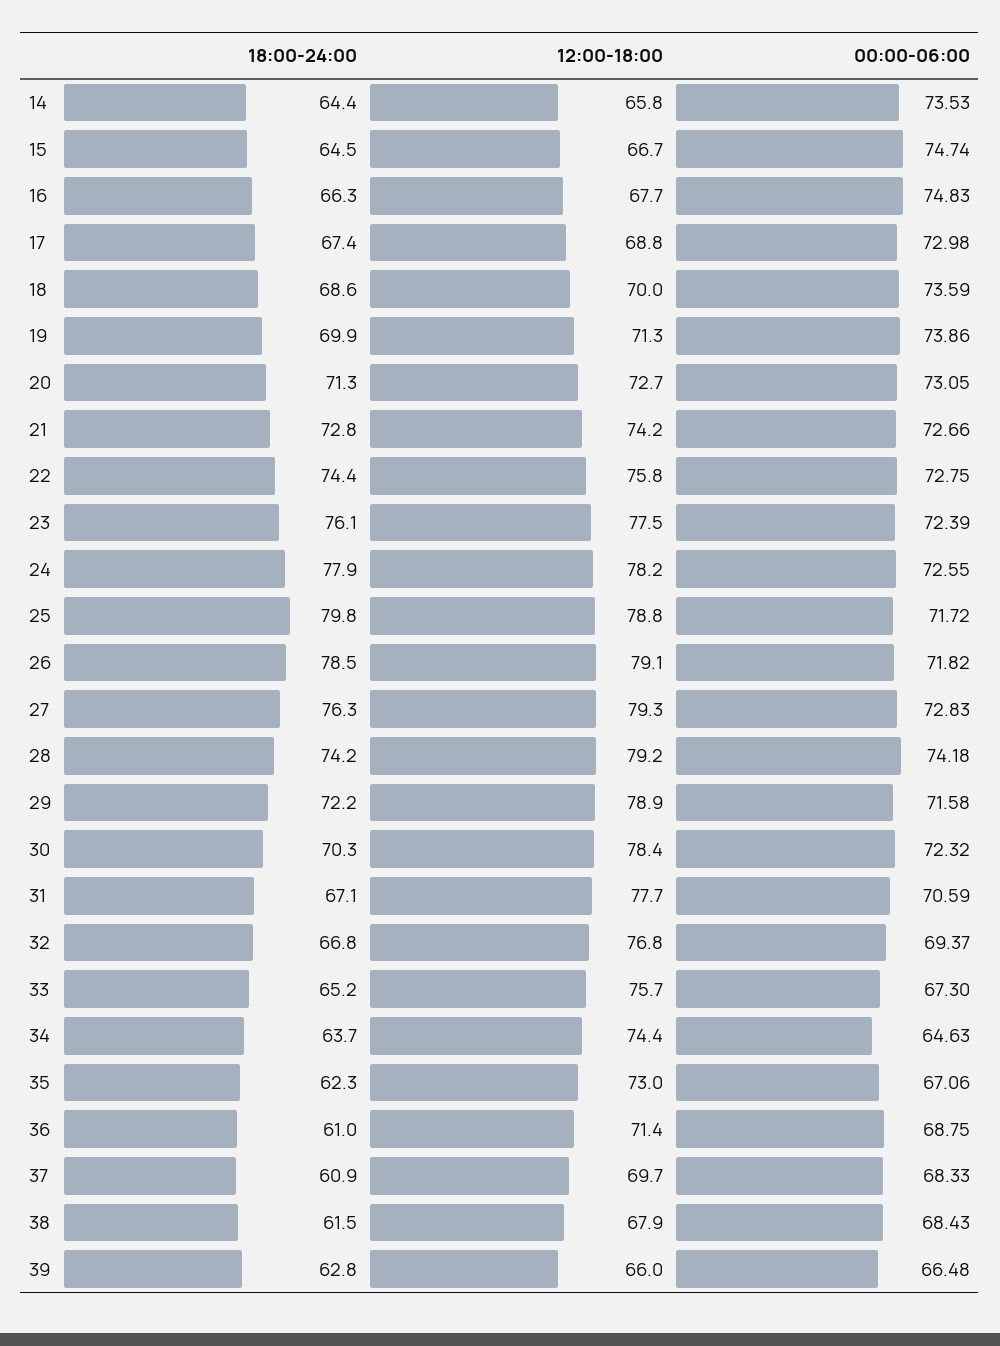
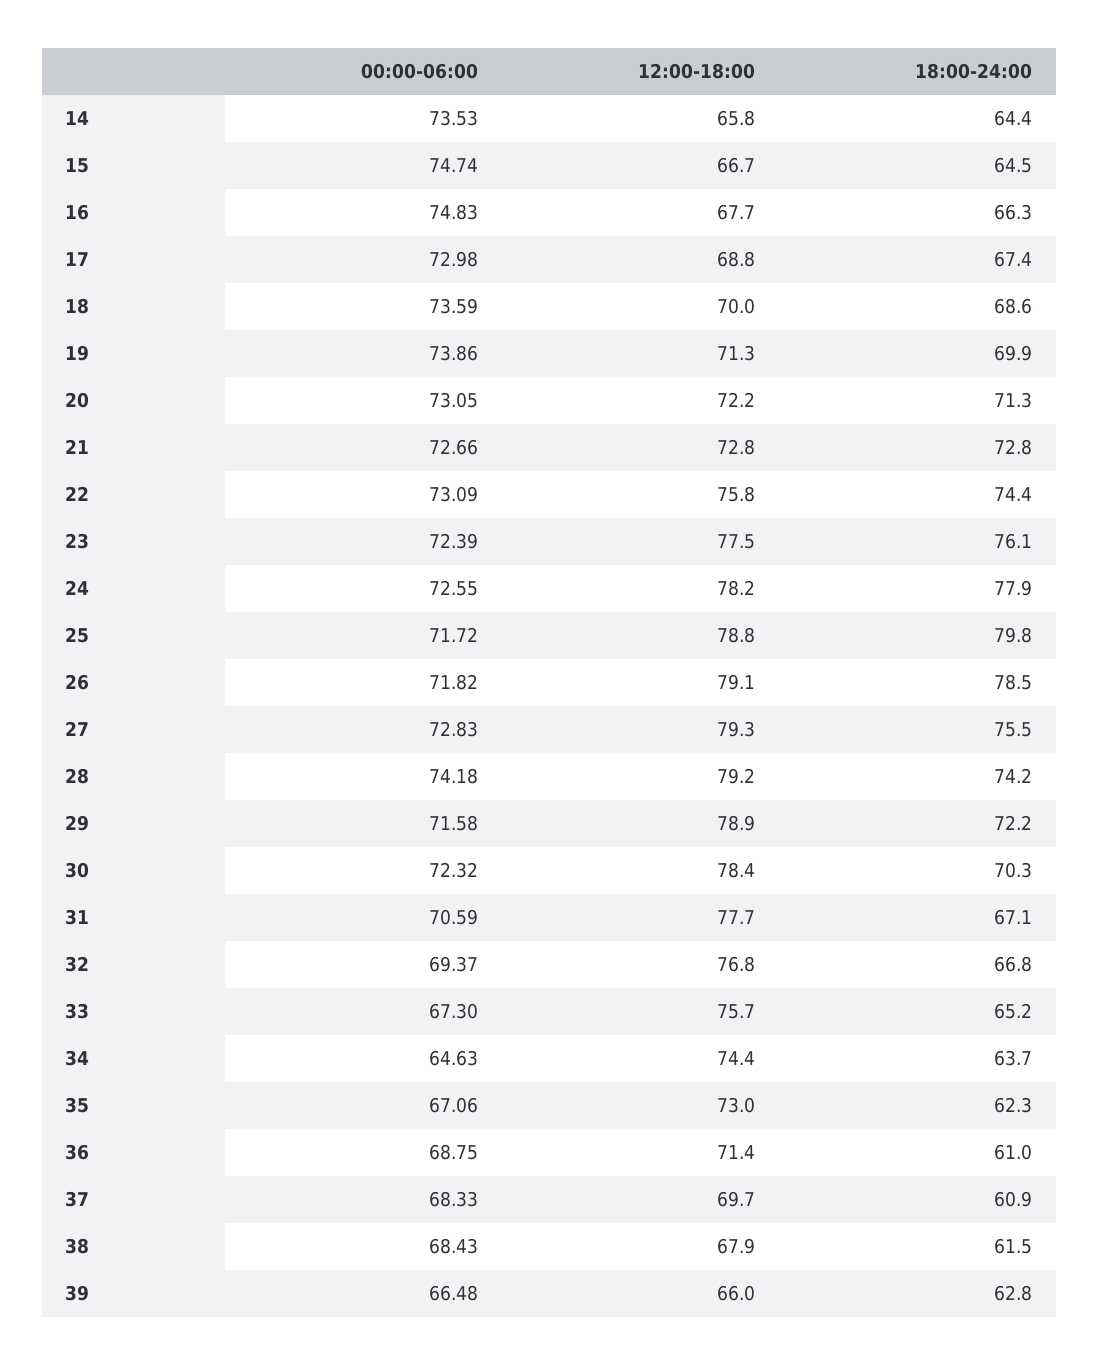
  {
    "18:00-24:00": {
      "14": 64.4,
      "15": 64.5,
      "16": 66.3,
      "17": 67.4,
      "18": 68.6,
      "19": 69.9,
      "20": 71.3,
      "21": 72.8,
      "22": 74.4,
      "23": 76.1,
      "24": 77.9,
      "25": 79.8,
      "26": 78.5,
-     "27": 76.3,
+     "27": 75.5,
      "28": 74.2,
      "29": 72.2,
      "30": 70.3,
      "31": 67.1,
      "32": 66.8,
      "33": 65.2,
      "34": 63.7,
      "35": 62.3,
      "36": 61,
      "37": 60.9,
      "38": 61.5,
      "39": 62.8
    },
    "12:00-18:00": {
      "14": 65.8,
      "15": 66.7,
      "16": 67.7,
      "17": 68.8,
      "18": 70,
      "19": 71.3,
-     "20": 72.7,
+     "20": 72.2,
-     "21": 74.2,
+     "21": 72.8,
      "22": 75.8,
      "23": 77.5,
      "24": 78.2,
      "25": 78.8,
      "26": 79.1,
      "27": 79.3,
      "28": 79.2,
      "29": 78.9,
      "30": 78.4,
      "31": 77.7,
      "32": 76.8,
      "33": 75.7,
      "34": 74.4,
      "35": 73,
      "36": 71.4,
      "37": 69.7,
      "38": 67.9,
      "39": 66
    },
    "00:00-06:00": {
      "14": 73.53,
      "15": 74.74,
      "16": 74.83,
      "17": 72.98,
      "18": 73.59,
      "19": 73.86,
      "20": 73.05,
      "21": 72.66,
-     "22": 72.75,
+     "22": 73.09,
      "23": 72.39,
      "24": 72.55,
      "25": 71.72,
      "26": 71.82,
      "27": 72.83,
      "28": 74.18,
      "29": 71.58,
      "30": 72.32,
      "31": 70.59,
      "32": 69.37,
      "33": 67.3,
      "34": 64.63,
      "35": 67.06,
      "36": 68.75,
      "37": 68.33,
      "38": 68.43,
      "39": 66.48
    }
  }

